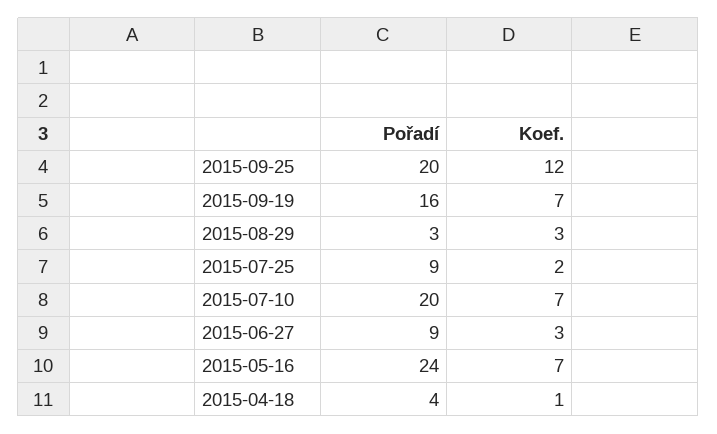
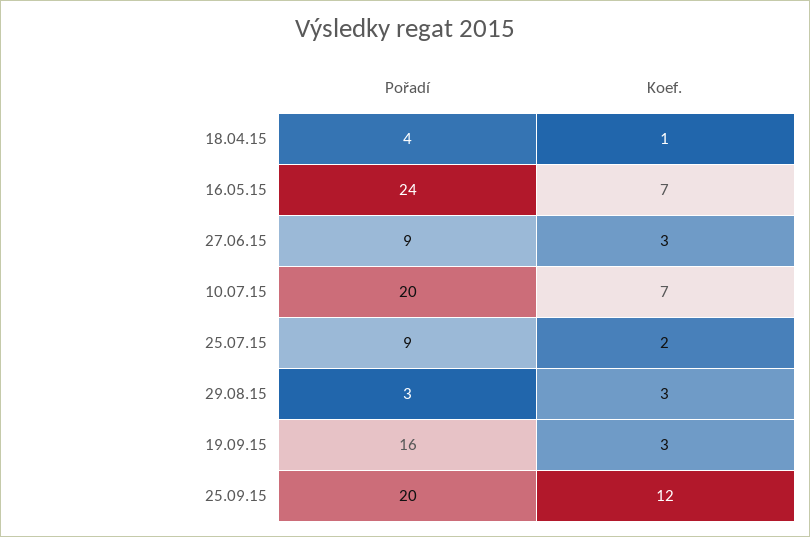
  {
    "Pořadí": {
      "2015-09-25": 20,
      "2015-09-19": 16,
      "2015-08-29": 3,
      "2015-07-25": 9,
      "2015-07-10": 20,
      "2015-06-27": 9,
      "2015-05-16": 24,
      "2015-04-18": 4
    },
    "Koef.": {
      "2015-09-25": 12,
-     "2015-09-19": 7,
+     "2015-09-19": 3,
      "2015-08-29": 3,
      "2015-07-25": 2,
      "2015-07-10": 7,
      "2015-06-27": 3,
      "2015-05-16": 7,
      "2015-04-18": 1
    }
  }

